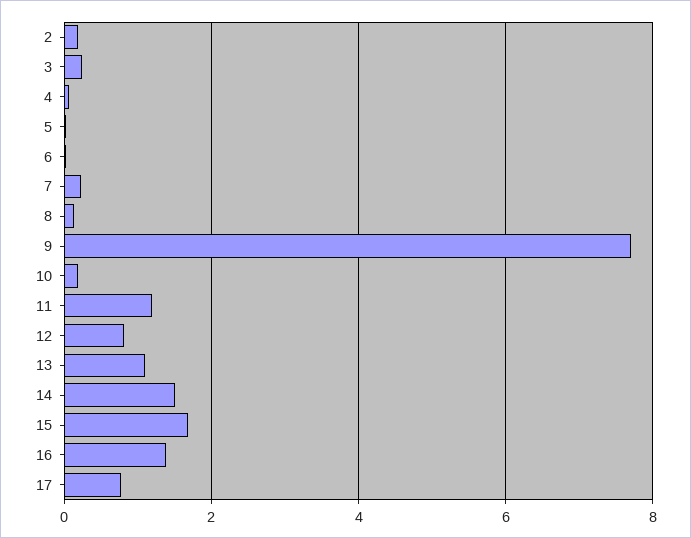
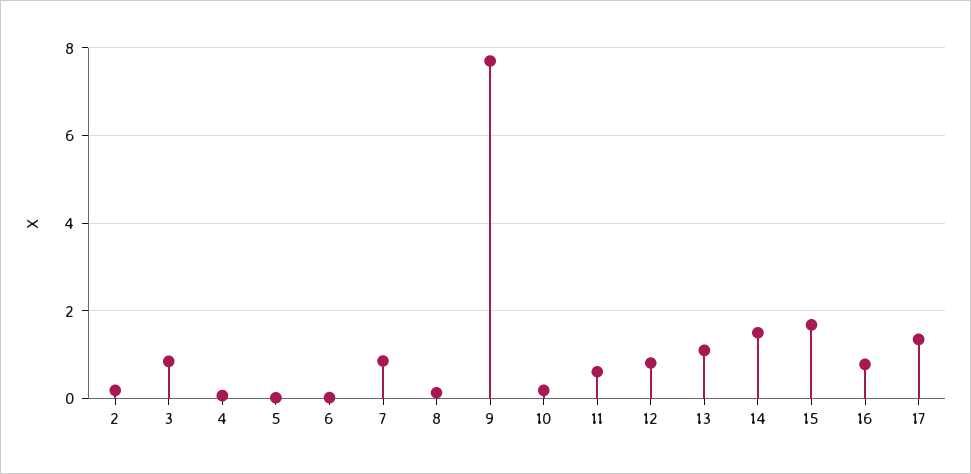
  {
    "2": 0.2,
-   "3": 0.2,
+   "3": 0.8,
    "4": 0,
    "5": 0,
    "6": 0,
-   "7": 0.2,
+   "7": 0.8,
    "8": 0.2,
    "9": 7.8,
    "10": 0.2,
-   "11": 1.2,
+   "11": 0.6,
    "12": 0.8,
    "13": 1.2,
    "14": 1.6,
    "15": 1.6,
-   "16": 1.4,
+   "16": 0.8,
-   "17": 0.8
+   "17": 1.4
  }

